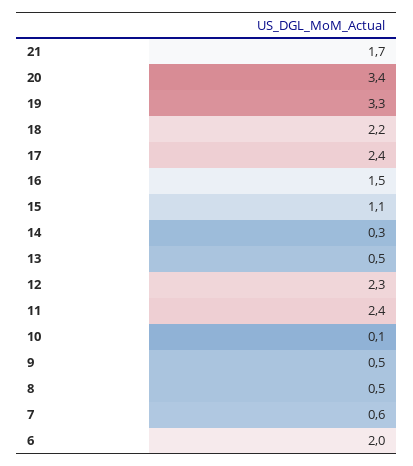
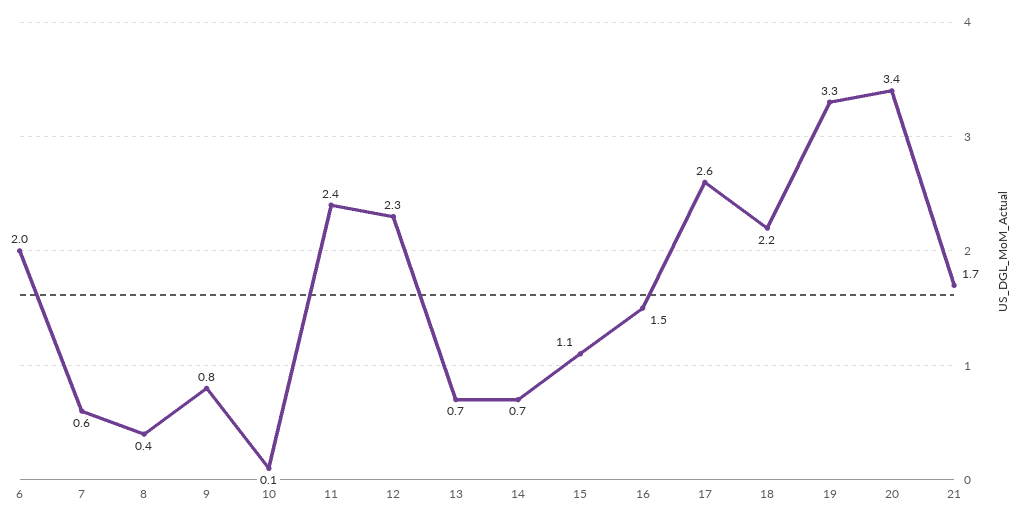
  {
    "21": 1.7,
    "20": 3.4,
    "19": 3.3,
    "18": 2.2,
-   "17": 2.4,
+   "17": 2.6,
    "16": 1.5,
    "15": 1.1,
-   "14": 0.3,
+   "14": 0.7,
-   "13": 0.5,
+   "13": 0.7,
    "12": 2.3,
    "11": 2.4,
    "10": 0.1,
-   "9": 0.5,
+   "9": 0.8,
-   "8": 0.5,
+   "8": 0.4,
    "7": 0.6,
    "6": 2
  }

